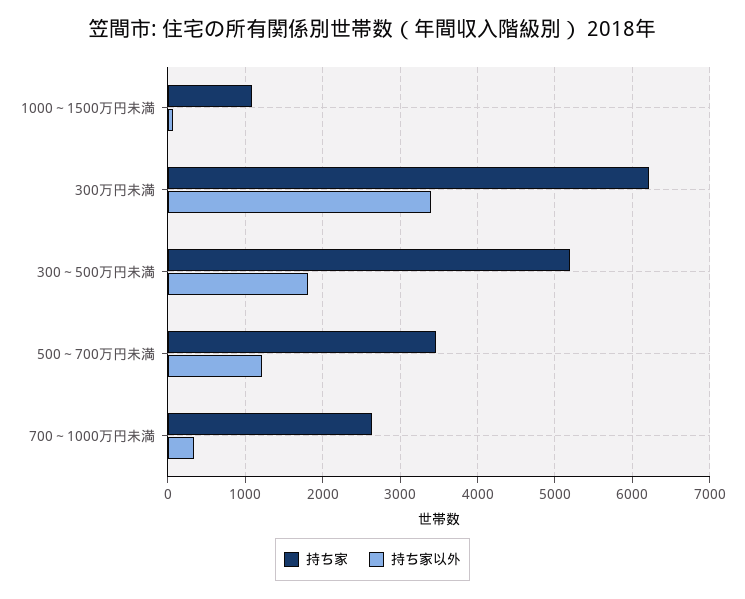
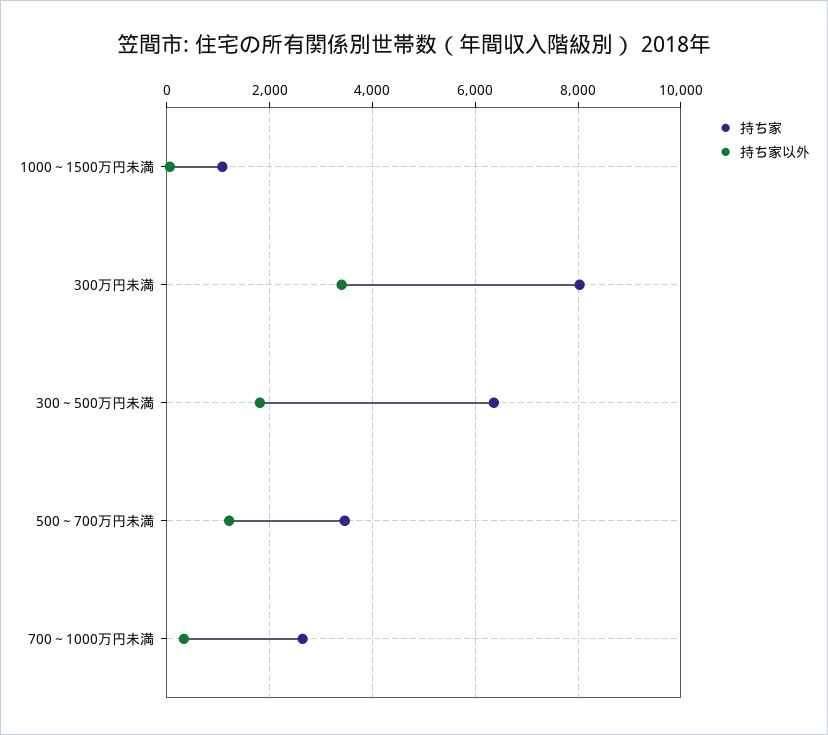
  {
    "持ち家": {
      "1000～1500万円未満": 1100,
-     "300万円未満": 6200,
+     "300万円未満": 8000,
-     "300～500万円未満": 5200,
+     "300～500万円未満": 6400,
      "500～700万円未満": 3500,
      "700～1000万円未満": 2600
    },
    "持ち家以外": {
      "1000～1500万円未満": 100,
      "300万円未満": 3400,
      "300～500万円未満": 1800,
      "500～700万円未満": 1200,
      "700～1000万円未満": 300
    }
  }

